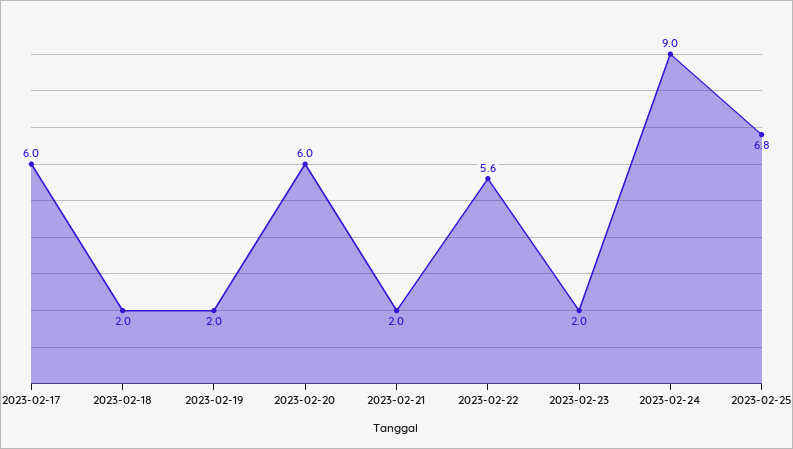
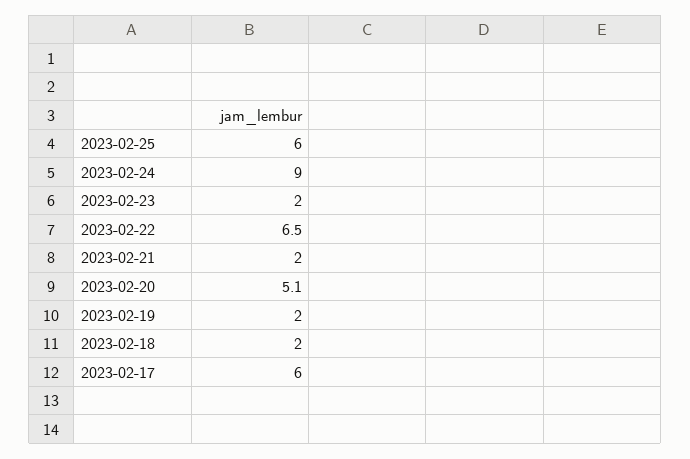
  {
    "2023-02-17": 6,
    "2023-02-18": 2,
    "2023-02-19": 2,
-   "2023-02-20": 6,
+   "2023-02-20": 5.1,
    "2023-02-21": 2,
-   "2023-02-22": 5.6,
+   "2023-02-22": 6.5,
    "2023-02-23": 2,
    "2023-02-24": 9,
-   "2023-02-25": 6.8
+   "2023-02-25": 6
  }

